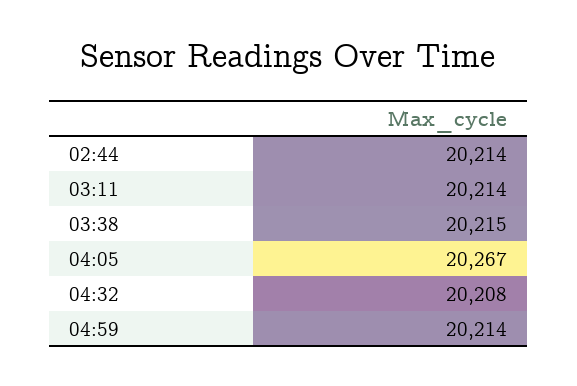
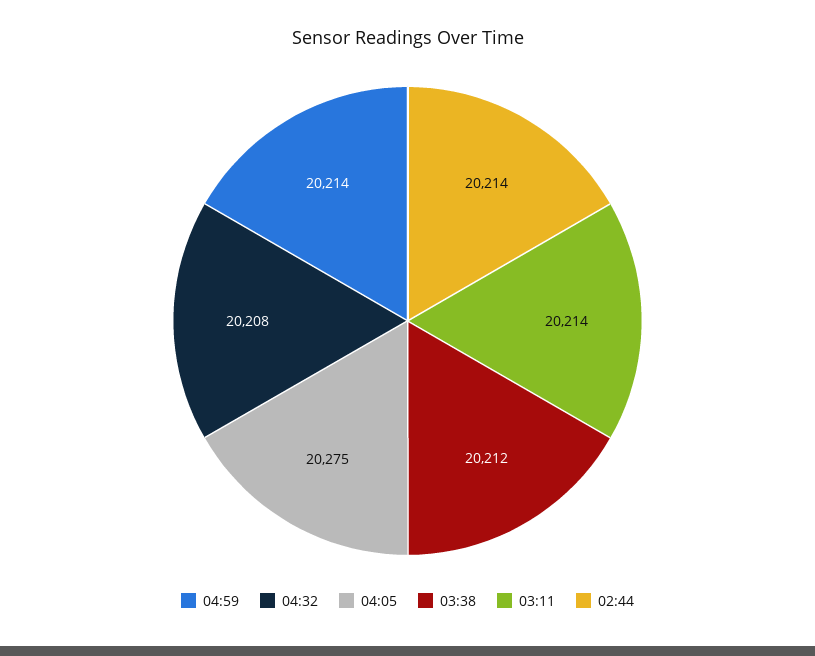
  {
    "02:44": 20214,
    "03:11": 20214,
-   "03:38": 20215,
+   "03:38": 20212,
-   "04:05": 20267,
+   "04:05": 20275,
    "04:32": 20208,
    "04:59": 20214
  }

